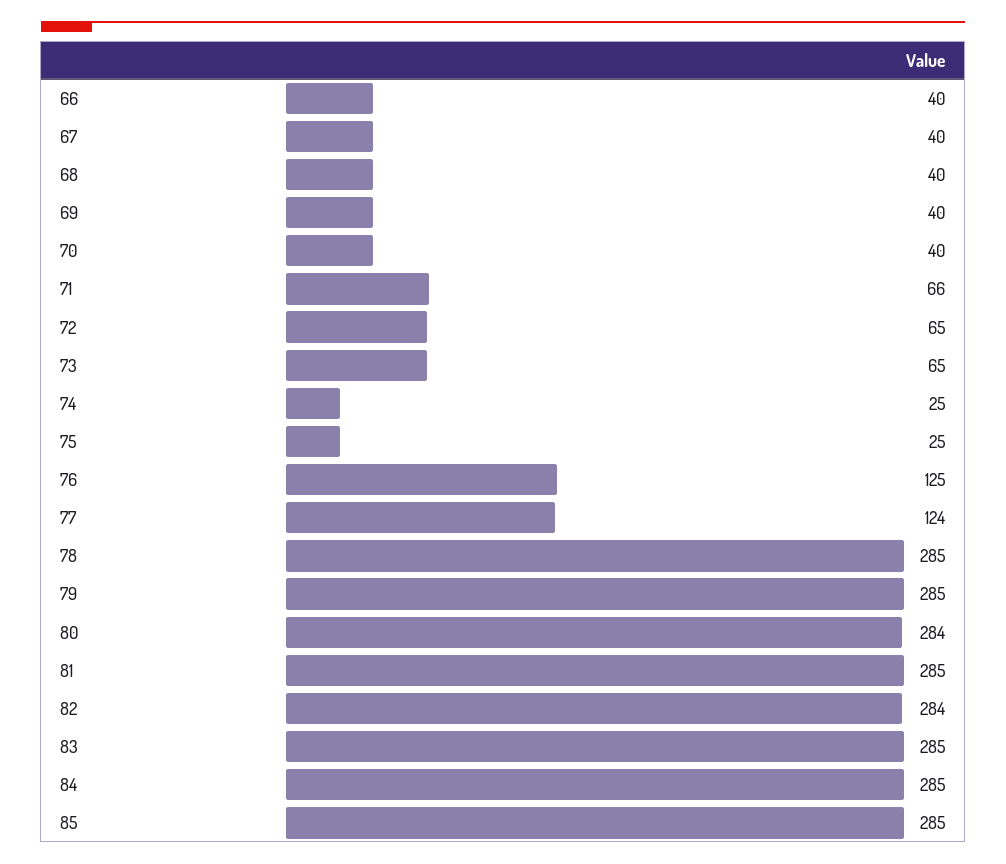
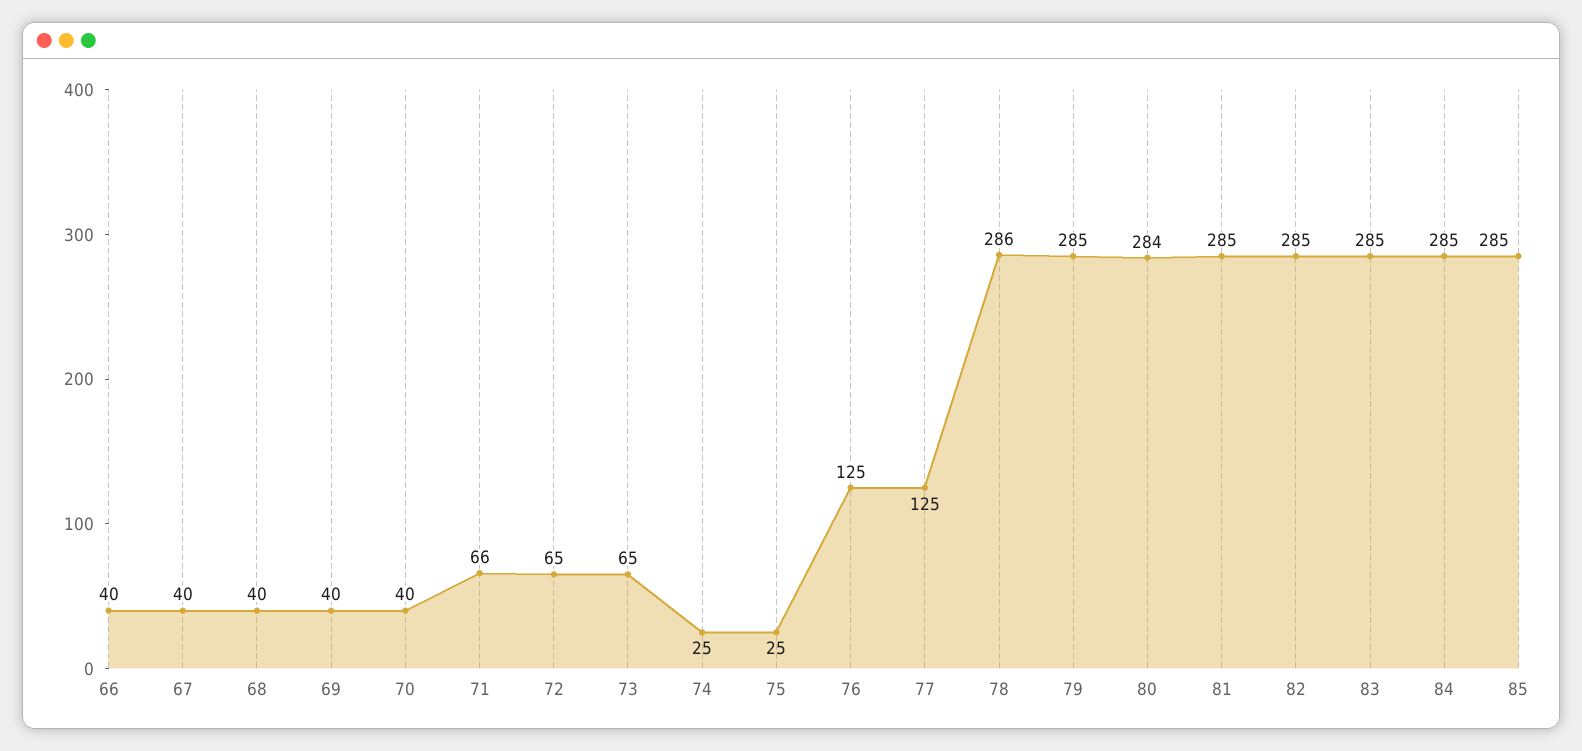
  {
    "66": 40,
    "67": 40,
    "68": 40,
    "69": 40,
    "70": 40,
    "71": 66,
    "72": 65,
    "73": 65,
    "74": 25,
    "75": 25,
    "76": 125,
-   "77": 124,
+   "77": 125,
-   "78": 285,
+   "78": 286,
    "79": 285,
    "80": 284,
    "81": 285,
-   "82": 284,
+   "82": 285,
    "83": 285,
    "84": 285,
    "85": 285
  }

